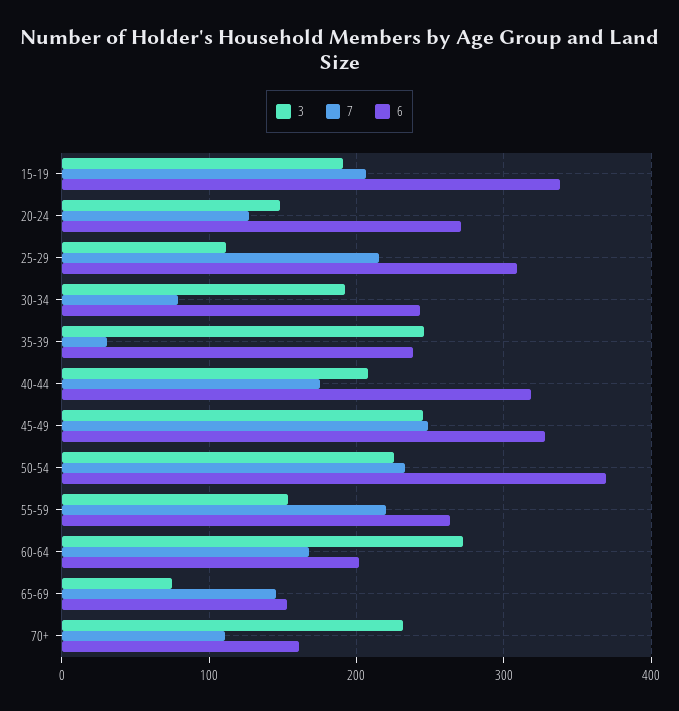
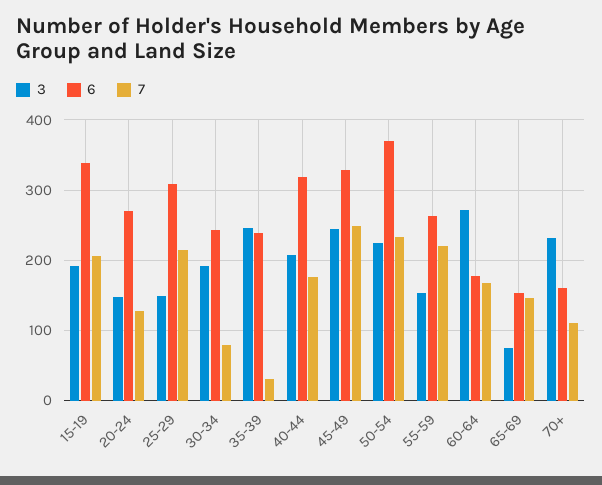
  {
    "3": {
      "15-19": 190,
      "20-24": 150,
-     "25-29": 110,
+     "25-29": 150,
      "30-34": 190,
      "35-39": 250,
      "40-44": 210,
      "45-49": 240,
      "50-54": 230,
      "55-59": 150,
      "60-64": 270,
      "65-69": 80,
      "70+": 230
    },
    "7": {
      "15-19": 210,
      "20-24": 130,
      "25-29": 210,
      "30-34": 80,
      "35-39": 30,
      "40-44": 180,
      "45-49": 250,
      "50-54": 230,
      "55-59": 220,
      "60-64": 170,
      "65-69": 150,
      "70+": 110
    },
    "6": {
      "15-19": 340,
      "20-24": 270,
      "25-29": 310,
      "30-34": 240,
      "35-39": 240,
      "40-44": 320,
      "45-49": 330,
      "50-54": 370,
      "55-59": 260,
-     "60-64": 200,
+     "60-64": 180,
      "65-69": 150,
      "70+": 160
    }
  }

